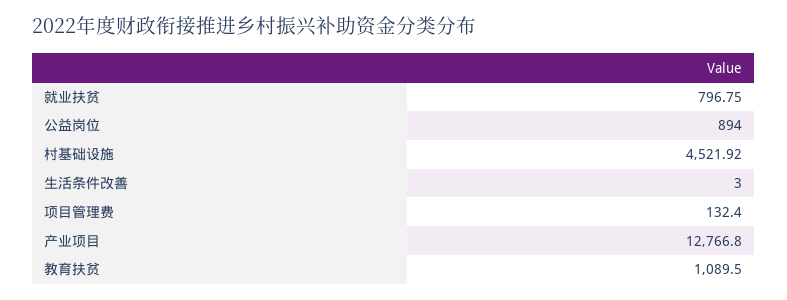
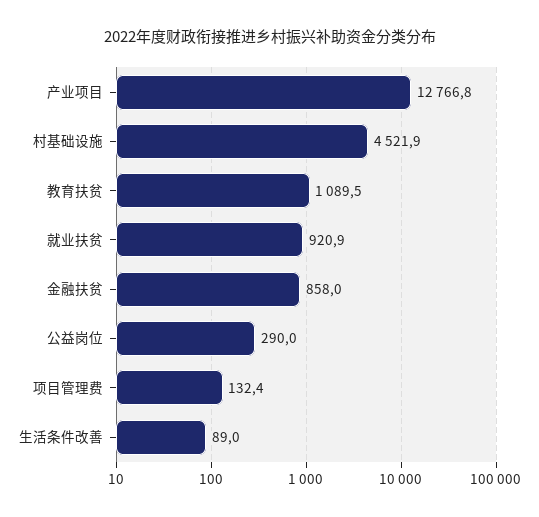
  {
-   "就业扶贫": 796.75,
+   "就业扶贫": 920.9,
-   "公益岗位": 894,
+   "公益岗位": 290,
    "村基础设施": 4521.92,
-   "生活条件改善": 3,
+   "生活条件改善": 89,
    "项目管理费": 132.4,
    "产业项目": 12766.8,
-   "教育扶贫": 1089.5
+   "教育扶贫": 1089.5,
+   "金融扶贫": 858
  }

